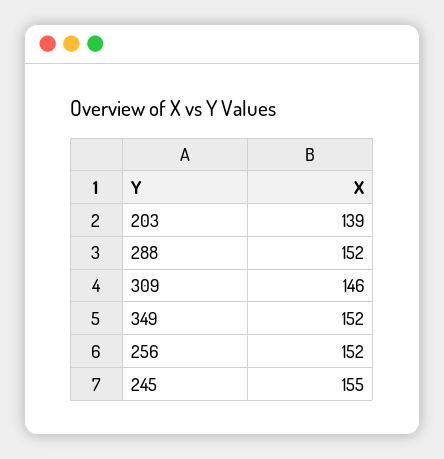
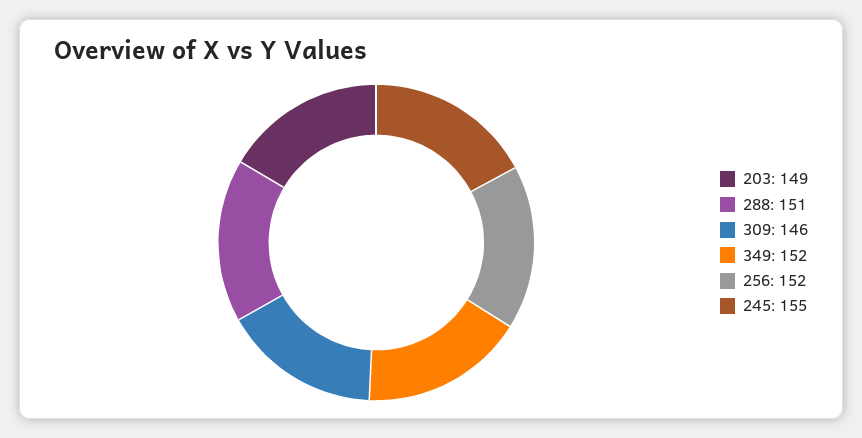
  {
-   "203": 139,
+   "203": 149,
-   "288": 152,
+   "288": 151,
    "309": 146,
    "349": 152,
    "256": 152,
    "245": 155
  }

